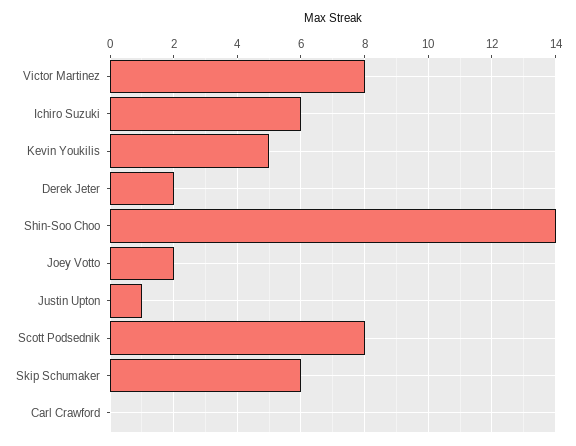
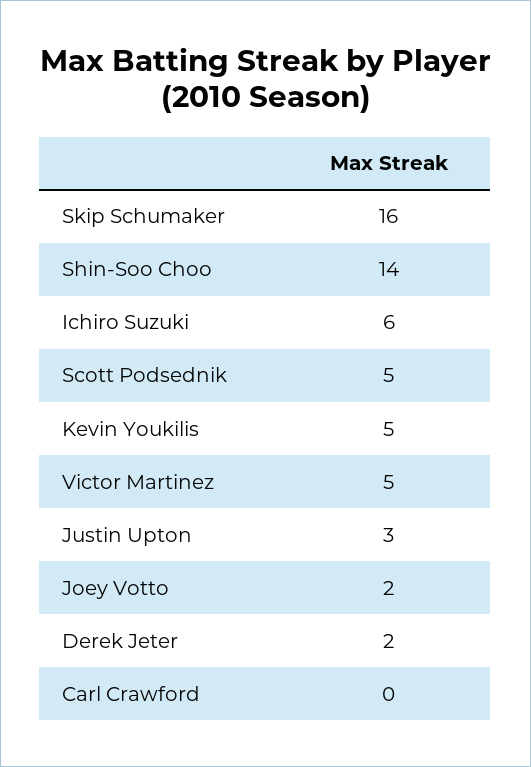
  {
-   "Victor Martinez": 8,
+   "Victor Martinez": 5,
    "Ichiro Suzuki": 6,
    "Kevin Youkilis": 5,
    "Derek Jeter": 2,
    "Shin-Soo Choo": 14,
    "Joey Votto": 2,
-   "Justin Upton": 1,
+   "Justin Upton": 3,
-   "Scott Podsednik": 8,
+   "Scott Podsednik": 5,
-   "Skip Schumaker": 6,
+   "Skip Schumaker": 16,
    "Carl Crawford": 0
  }

